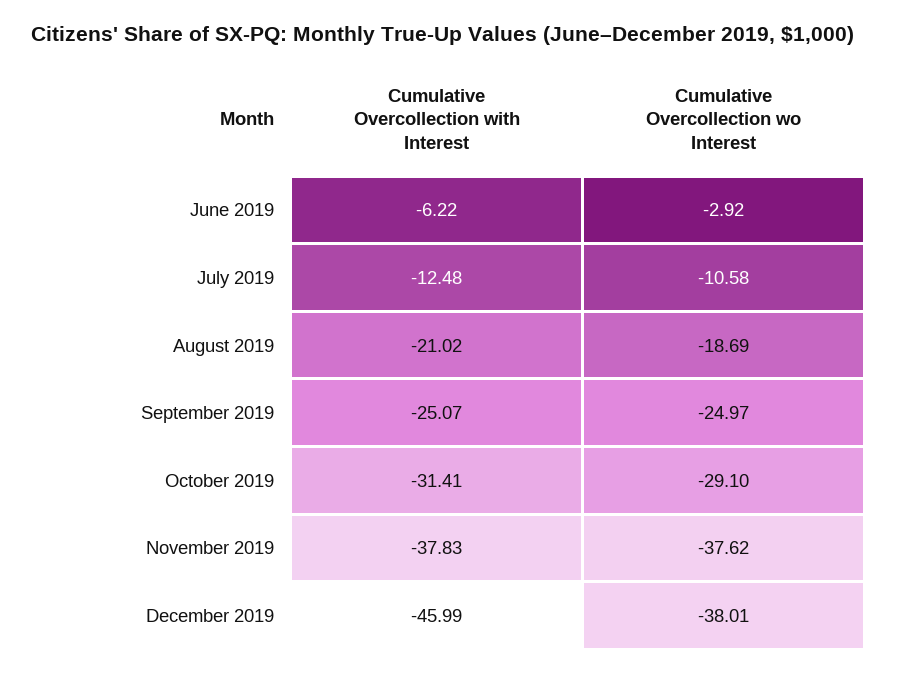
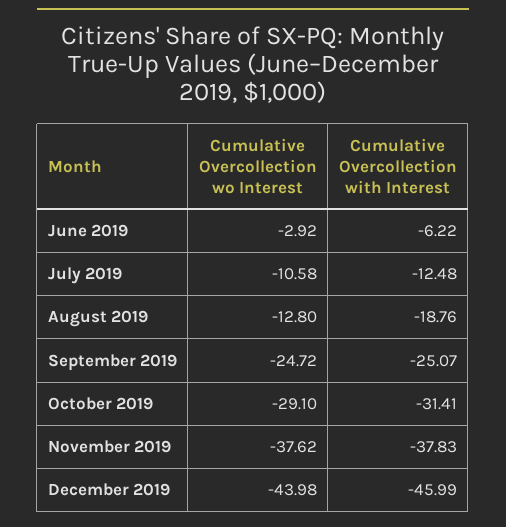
  {
    "Cumulative Overcollection with Interest": {
      "June 2019": -6.22,
      "July 2019": -12.48,
-     "August 2019": -21.02,
+     "August 2019": -18.76,
      "September 2019": -25.07,
      "October 2019": -31.41,
      "November 2019": -37.83,
      "December 2019": -45.99
    },
    "Cumulative Overcollection wo Interest": {
      "June 2019": -2.92,
      "July 2019": -10.58,
-     "August 2019": -18.69,
+     "August 2019": -12.8,
-     "September 2019": -24.97,
+     "September 2019": -24.72,
      "October 2019": -29.1,
      "November 2019": -37.62,
-     "December 2019": -38.01
+     "December 2019": -43.98
    }
  }

